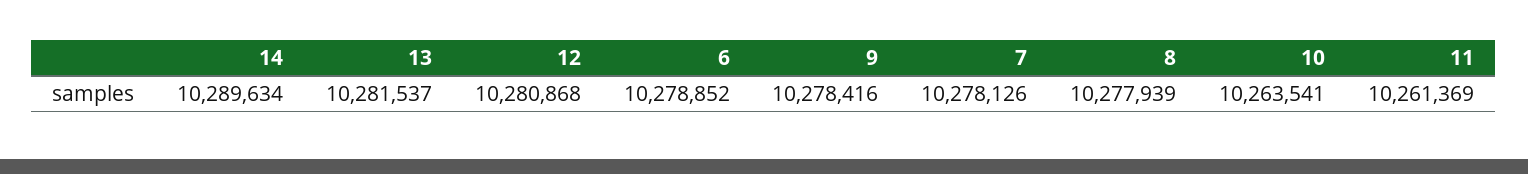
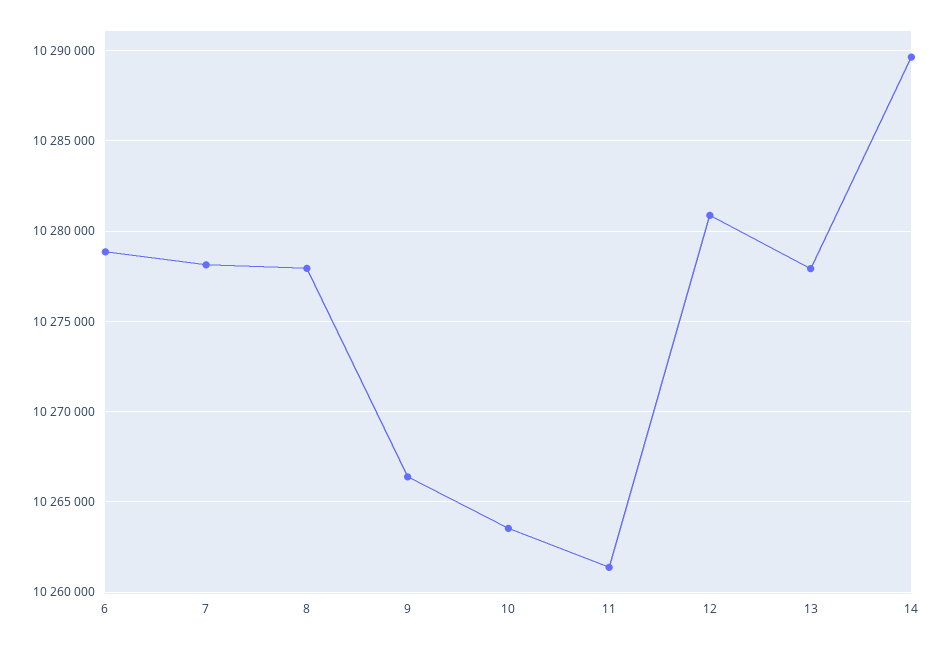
  {
    "14": 10289634,
-   "13": 10281537,
+   "13": 10278000,
    "12": 10280868,
    "6": 10278852,
-   "9": 10278416,
+   "9": 10266500,
    "7": 10278126,
    "8": 10277939,
    "10": 10263541,
    "11": 10261369
  }

